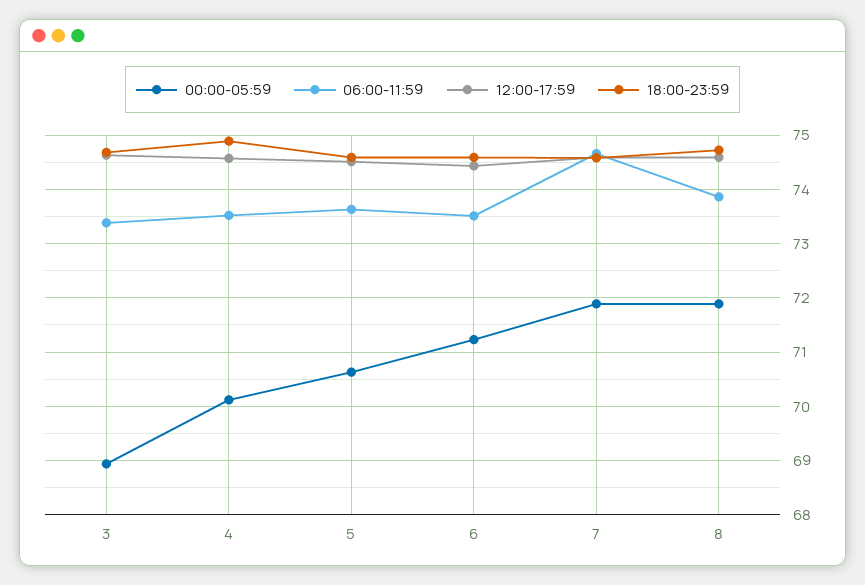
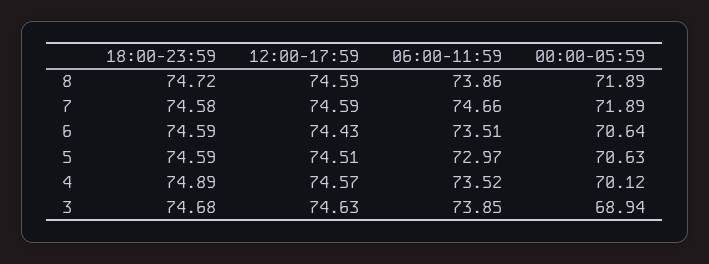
  {
    "00:00-05:59": {
      "3": 68.94,
      "4": 70.12,
      "5": 70.63,
-     "6": 71.2,
+     "6": 70.64,
      "7": 71.89,
      "8": 71.89
    },
    "06:00-11:59": {
-     "3": 73.4,
+     "3": 73.85,
      "4": 73.52,
-     "5": 73.6,
+     "5": 72.97,
      "6": 73.51,
      "7": 74.66,
      "8": 73.86
    },
    "12:00-17:59": {
      "3": 74.63,
      "4": 74.57,
      "5": 74.51,
      "6": 74.43,
      "7": 74.59,
      "8": 74.59
    },
    "18:00-23:59": {
      "3": 74.68,
      "4": 74.89,
      "5": 74.59,
      "6": 74.59,
      "7": 74.58,
      "8": 74.72
    }
  }

